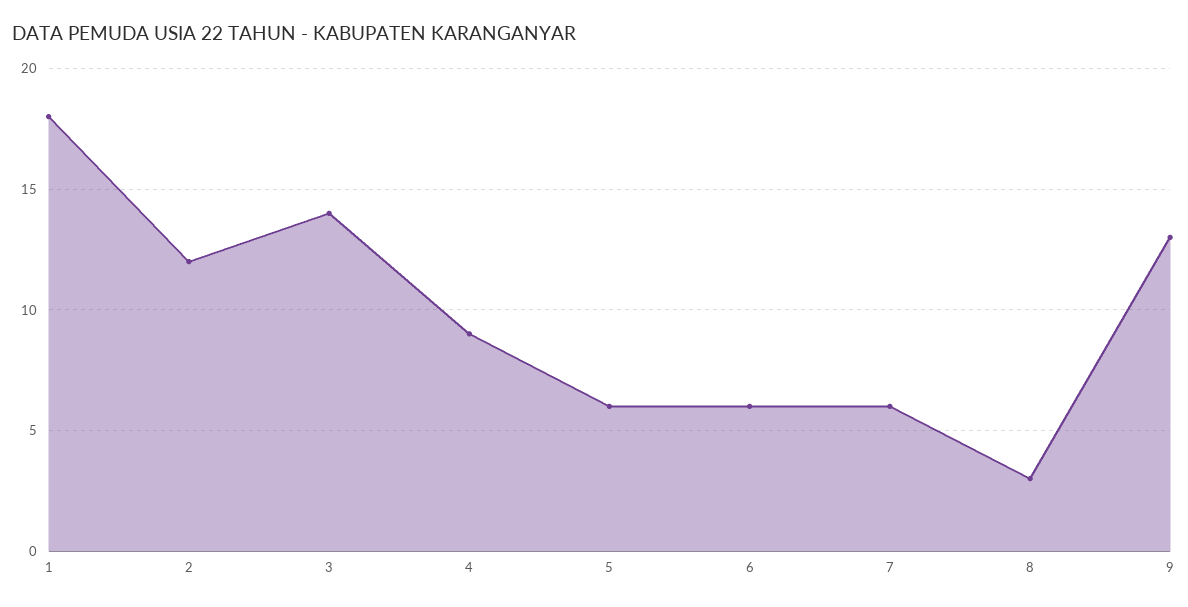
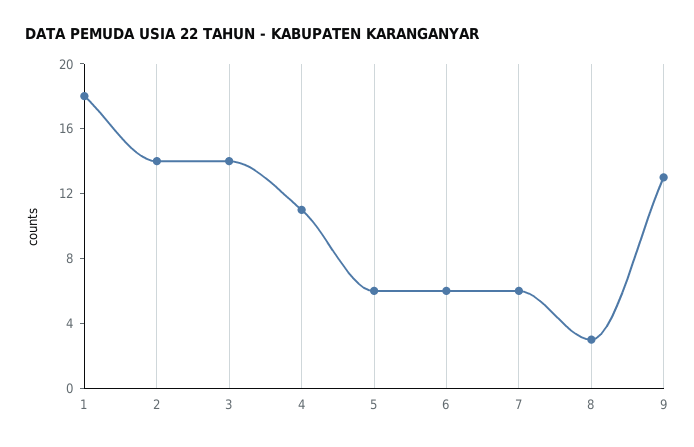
  {
    "1": 18,
-   "2": 12,
+   "2": 14,
    "3": 14,
-   "4": 9,
+   "4": 11,
    "5": 6,
    "6": 6,
    "7": 6,
    "8": 3,
    "9": 13
  }

